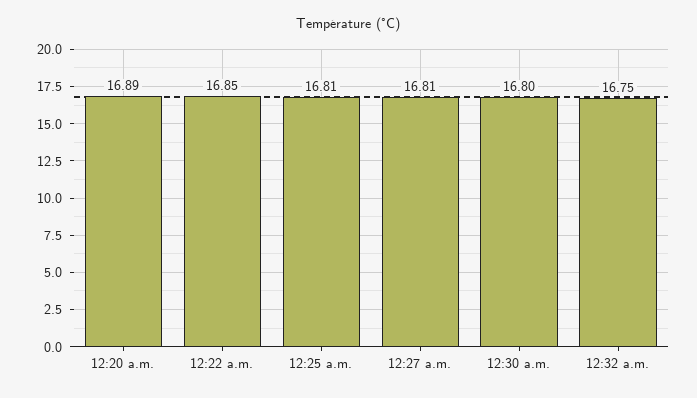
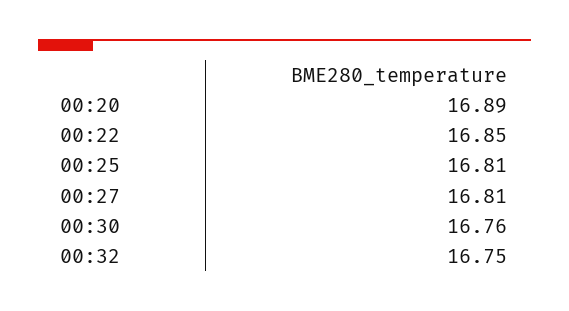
  {
    "12:20 a.m.": 16.89,
    "12:22 a.m.": 16.85,
    "12:25 a.m.": 16.81,
    "12:27 a.m.": 16.81,
-   "12:30 a.m.": 16.8,
+   "12:30 a.m.": 16.76,
    "12:32 a.m.": 16.75
  }

